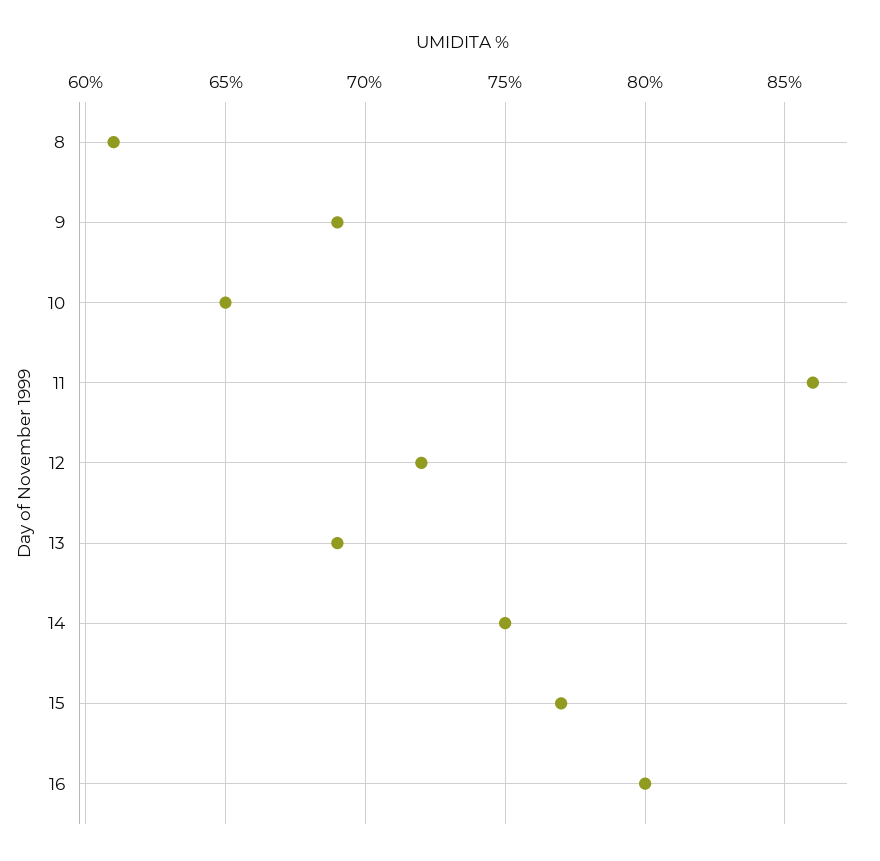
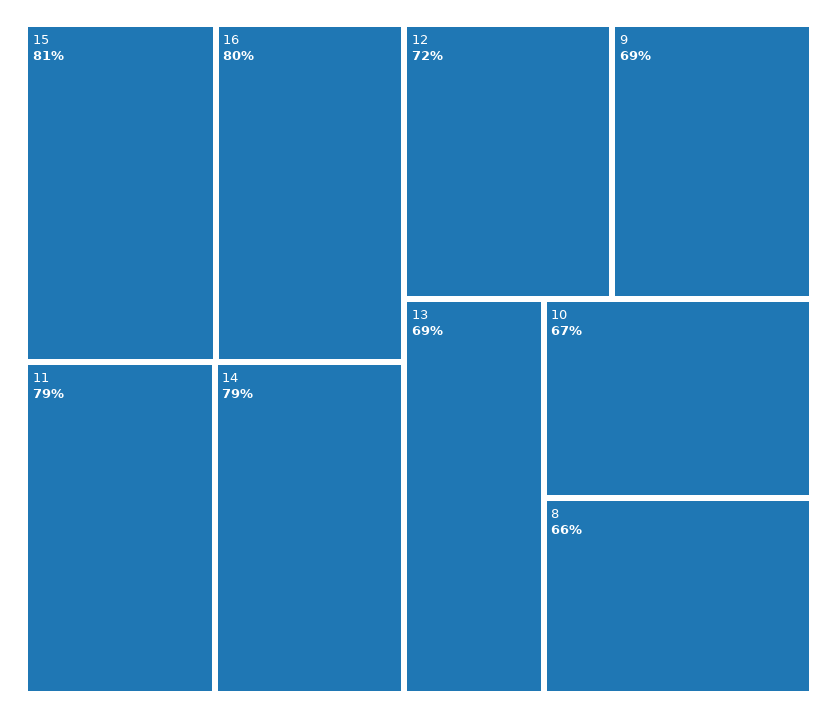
  {
-   "8": 61,
+   "8": 66,
    "9": 69,
-   "10": 65,
+   "10": 67,
-   "11": 86,
+   "11": 79,
    "12": 72,
    "13": 69,
-   "14": 75,
+   "14": 79,
-   "15": 77,
+   "15": 81,
    "16": 80
  }

